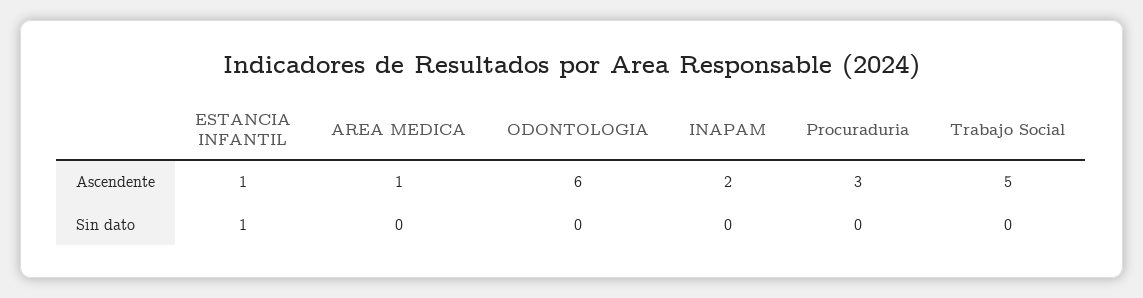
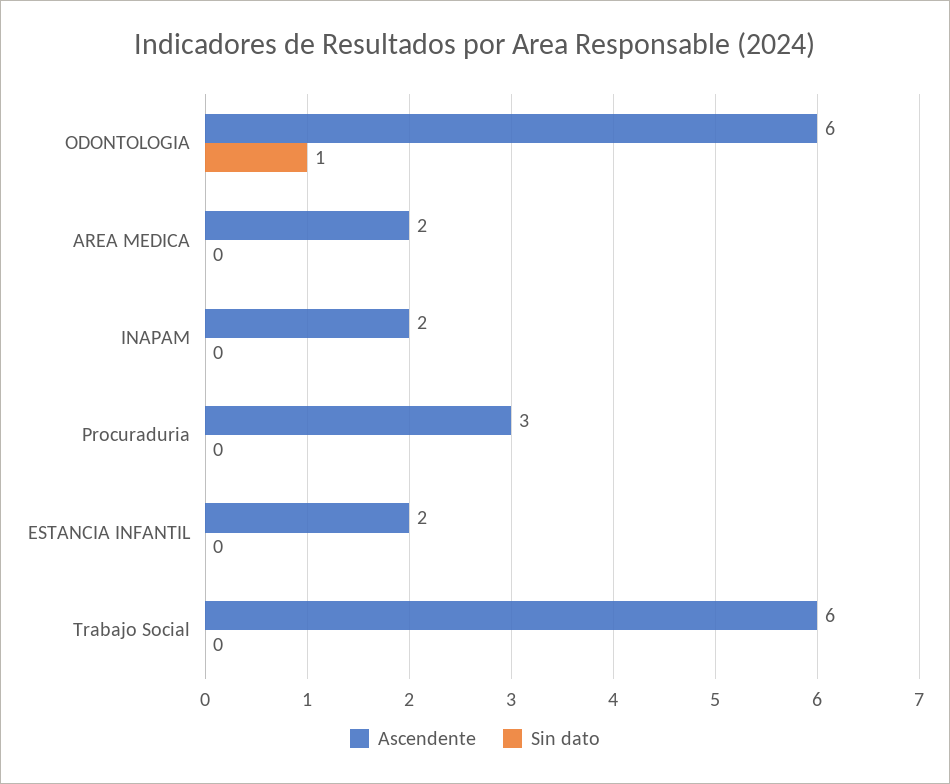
  {
    "Ascendente": {
-     "ESTANCIA INFANTIL": 1,
+     "ESTANCIA INFANTIL": 2,
-     "AREA MEDICA": 1,
+     "AREA MEDICA": 2,
      "ODONTOLOGIA": 6,
      "INAPAM": 2,
      "Procuraduria": 3,
-     "Trabajo Social": 5
+     "Trabajo Social": 6
    },
    "Sin dato": {
-     "ESTANCIA INFANTIL": 1,
+     "ESTANCIA INFANTIL": 0,
      "AREA MEDICA": 0,
-     "ODONTOLOGIA": 0,
+     "ODONTOLOGIA": 1,
      "INAPAM": 0,
      "Procuraduria": 0,
      "Trabajo Social": 0
    }
  }

